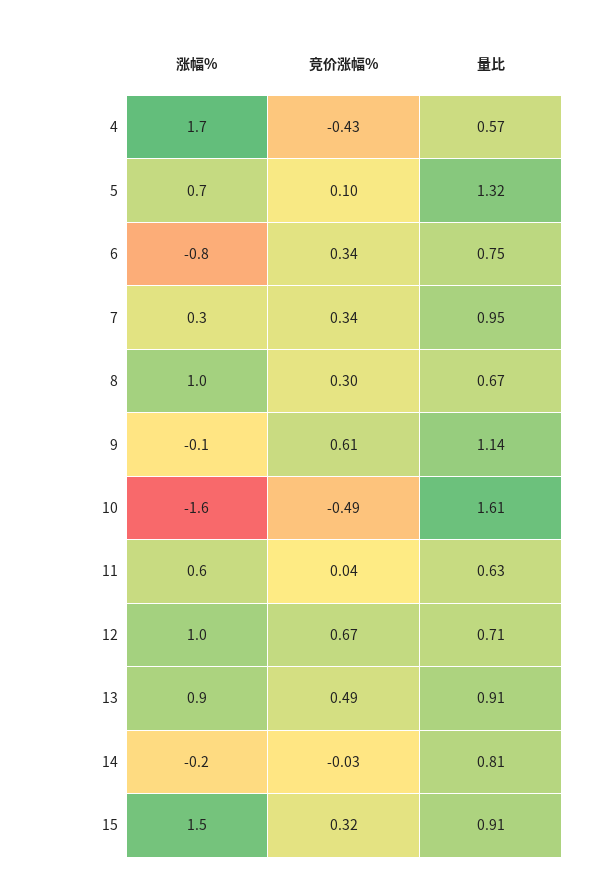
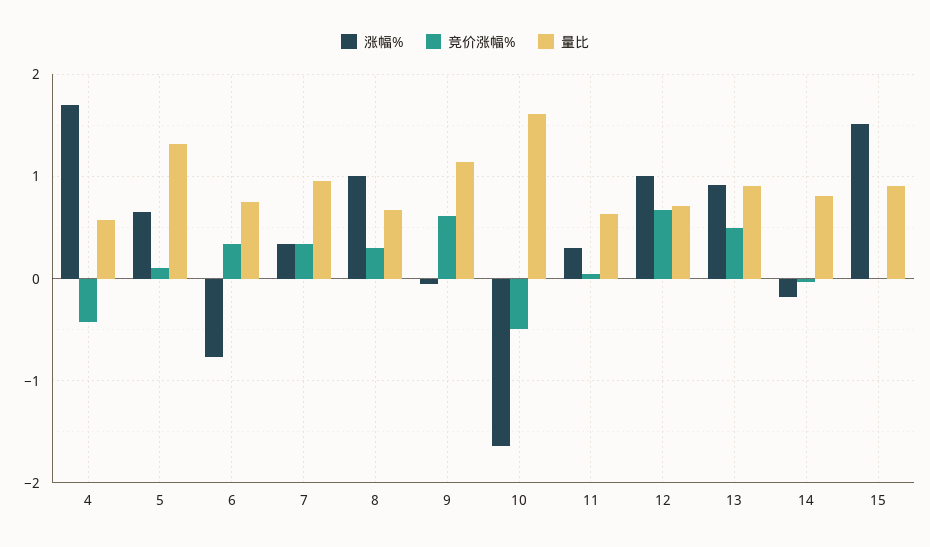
  {
    "涨幅%": {
      "4": 1.7,
      "5": 0.7,
      "6": -0.8,
      "7": 0.3,
      "8": 1,
      "9": -0.1,
      "10": -1.6,
-     "11": 0.6,
+     "11": 0.3,
      "12": 1,
      "13": 0.9,
      "14": -0.2,
      "15": 1.5
    },
    "竞价涨幅%": {
      "4": -0.43,
      "5": 0.1,
      "6": 0.34,
      "7": 0.34,
      "8": 0.3,
      "9": 0.61,
      "10": -0.49,
      "11": 0.04,
      "12": 0.67,
      "13": 0.49,
      "14": -0.03,
-     "15": 0.32
+     "15": 0
    },
    "量比": {
      "4": 0.57,
      "5": 1.32,
      "6": 0.75,
      "7": 0.95,
      "8": 0.67,
      "9": 1.14,
      "10": 1.61,
      "11": 0.63,
      "12": 0.71,
      "13": 0.91,
      "14": 0.81,
      "15": 0.91
    }
  }

